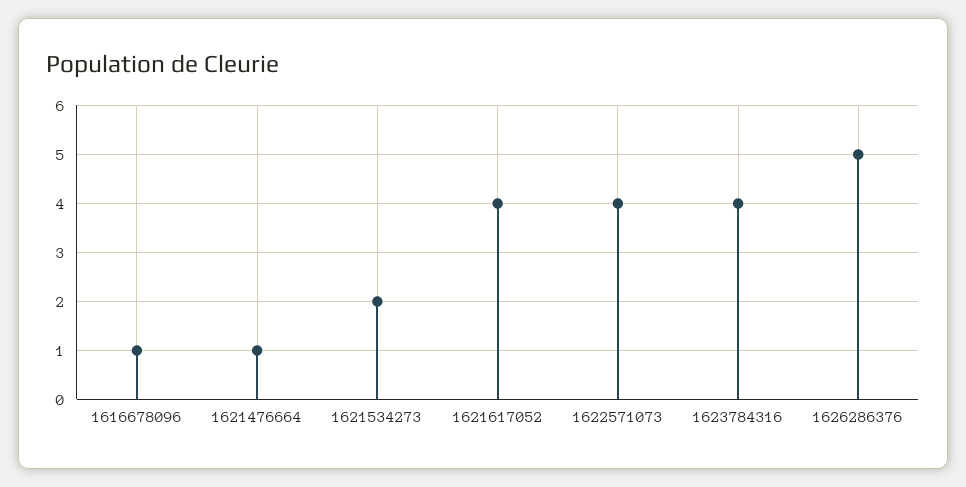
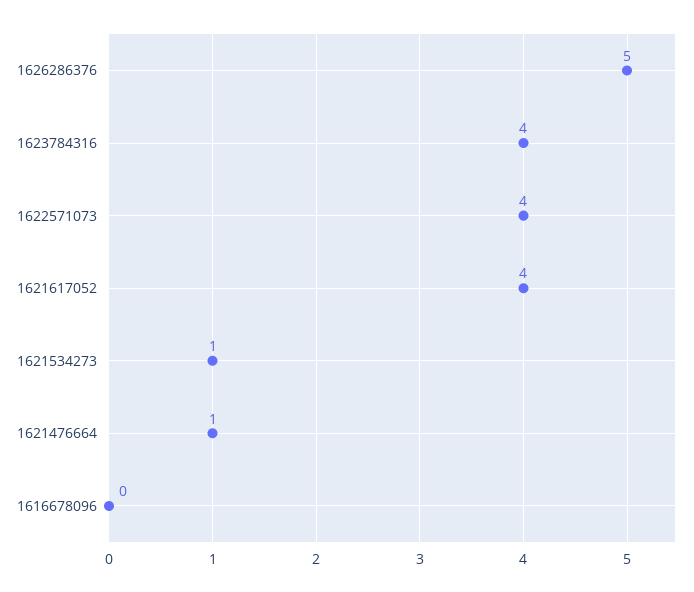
  {
-   "1616678096": 1,
+   "1616678096": 0,
    "1621476664": 1,
-   "1621534273": 2,
+   "1621534273": 1,
    "1621617052": 4,
    "1622571073": 4,
    "1623784316": 4,
    "1626286376": 5
  }

